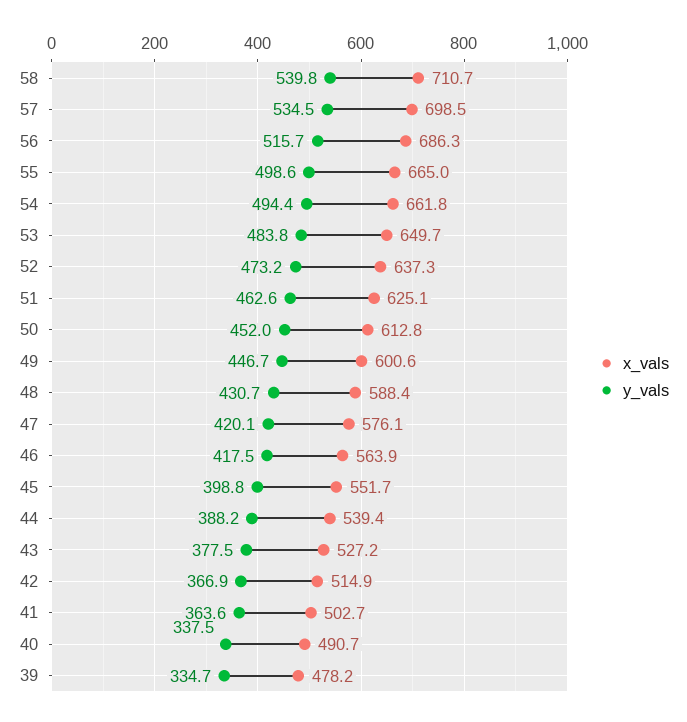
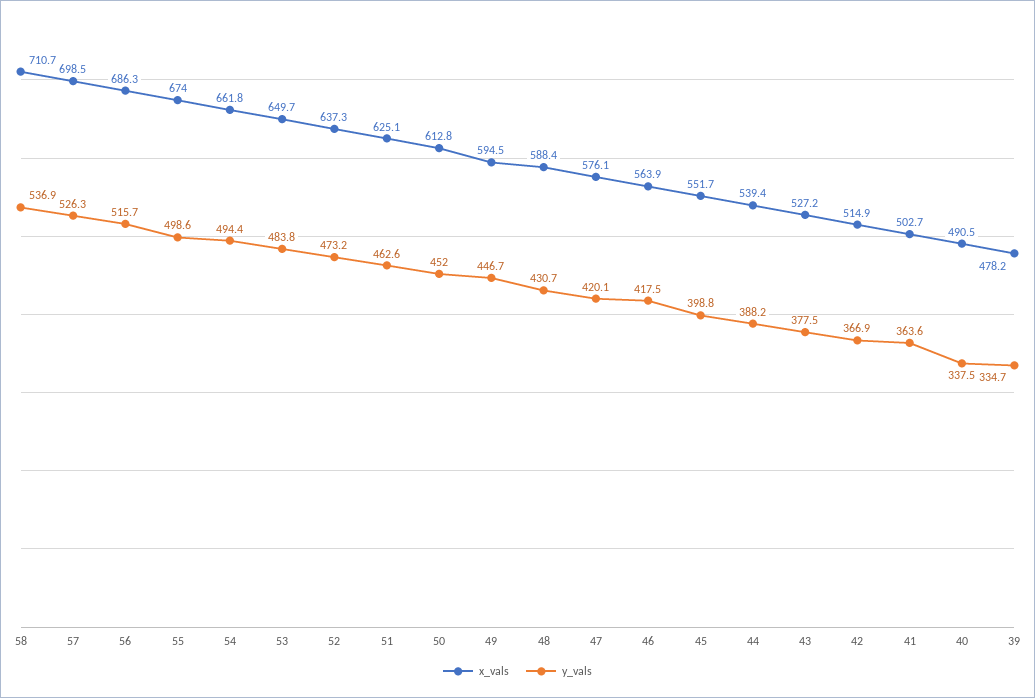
  {
    "x_vals": {
      "58": 710.7,
      "57": 698.5,
      "56": 686.3,
-     "55": 665,
+     "55": 674,
      "54": 661.8,
      "53": 649.7,
      "52": 637.3,
      "51": 625.1,
      "50": 612.8,
-     "49": 600.6,
+     "49": 594.5,
      "48": 588.4,
      "47": 576.1,
      "46": 563.9,
      "45": 551.7,
      "44": 539.4,
      "43": 527.2,
      "42": 514.9,
      "41": 502.7,
-     "40": 490.7,
+     "40": 490.5,
      "39": 478.2
    },
    "y_vals": {
-     "58": 539.8,
+     "58": 536.9,
-     "57": 534.5,
+     "57": 526.3,
      "56": 515.7,
      "55": 498.6,
      "54": 494.4,
      "53": 483.8,
      "52": 473.2,
      "51": 462.6,
      "50": 452,
      "49": 446.7,
      "48": 430.7,
      "47": 420.1,
      "46": 417.5,
      "45": 398.8,
      "44": 388.2,
      "43": 377.5,
      "42": 366.9,
      "41": 363.6,
      "40": 337.5,
      "39": 334.7
    }
  }

